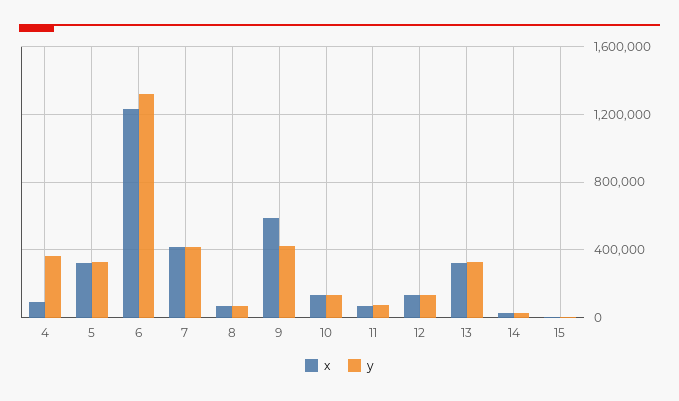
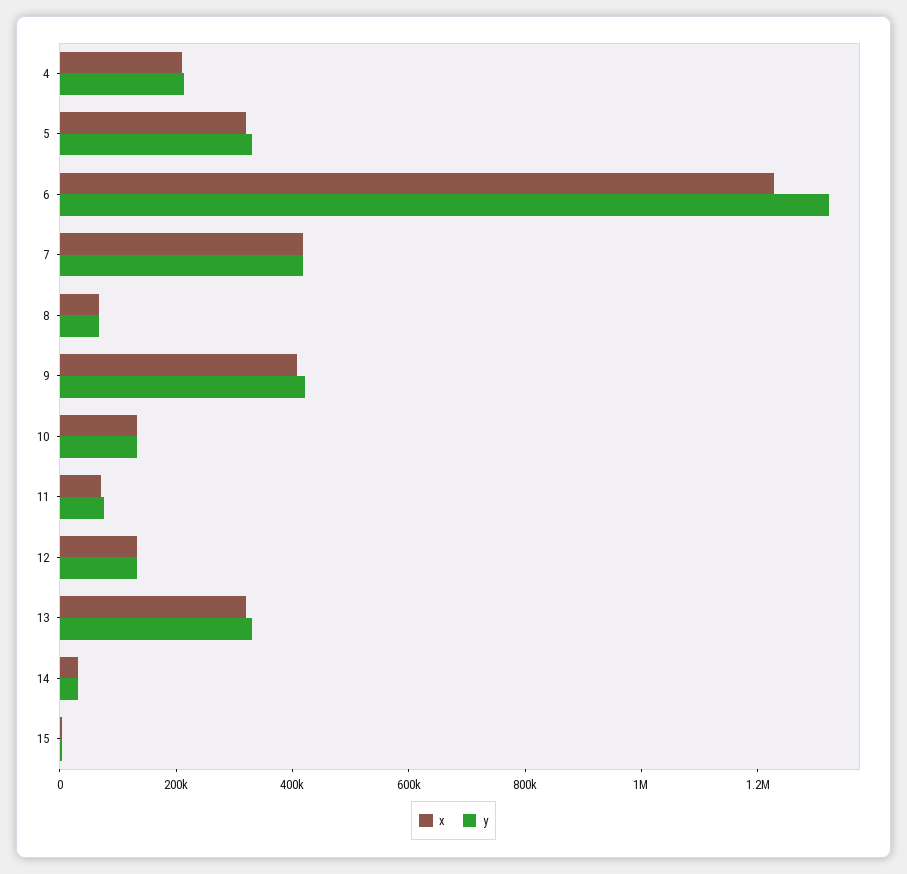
  {
    "x": {
-     "4": 100000,
+     "4": 200000,
      "5": 300000,
      "6": 1250000,
      "7": 400000,
      "8": 50000,
-     "9": 600000,
+     "9": 400000,
      "10": 150000,
      "11": 50000,
      "12": 150000,
      "13": 300000,
      "14": 50000,
      "15": 0
    },
    "y": {
-     "4": 350000,
+     "4": 200000,
      "5": 350000,
      "6": 1300000,
      "7": 400000,
      "8": 50000,
      "9": 400000,
      "10": 150000,
      "11": 100000,
      "12": 150000,
      "13": 350000,
      "14": 50000,
      "15": 0
    }
  }

